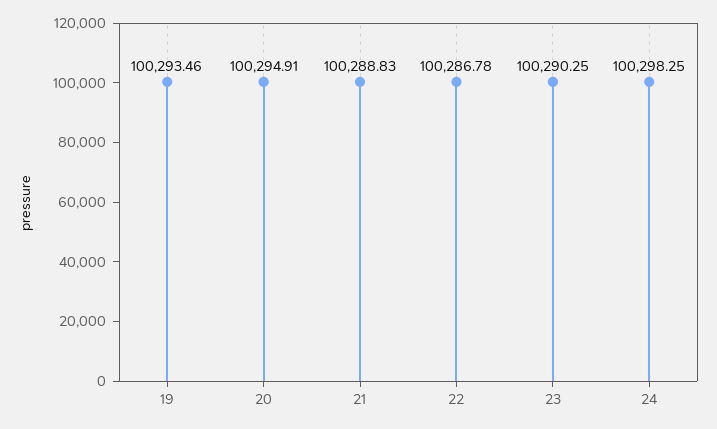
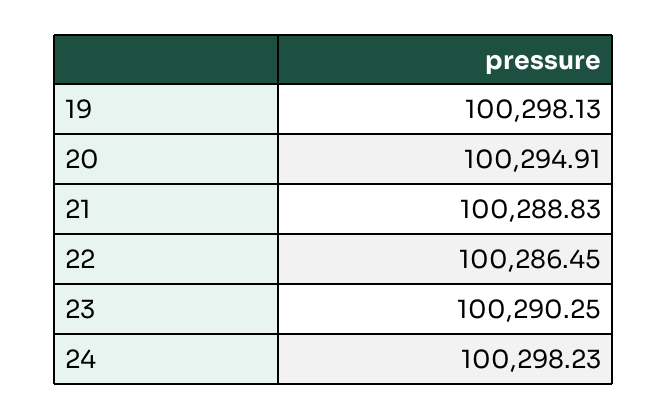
  {
-   "19": 100293.46,
+   "19": 100298.13,
    "20": 100294.91,
    "21": 100288.83,
-   "22": 100286.78,
+   "22": 100286.45,
    "23": 100290.25,
-   "24": 100298.25
+   "24": 100298.23
  }

